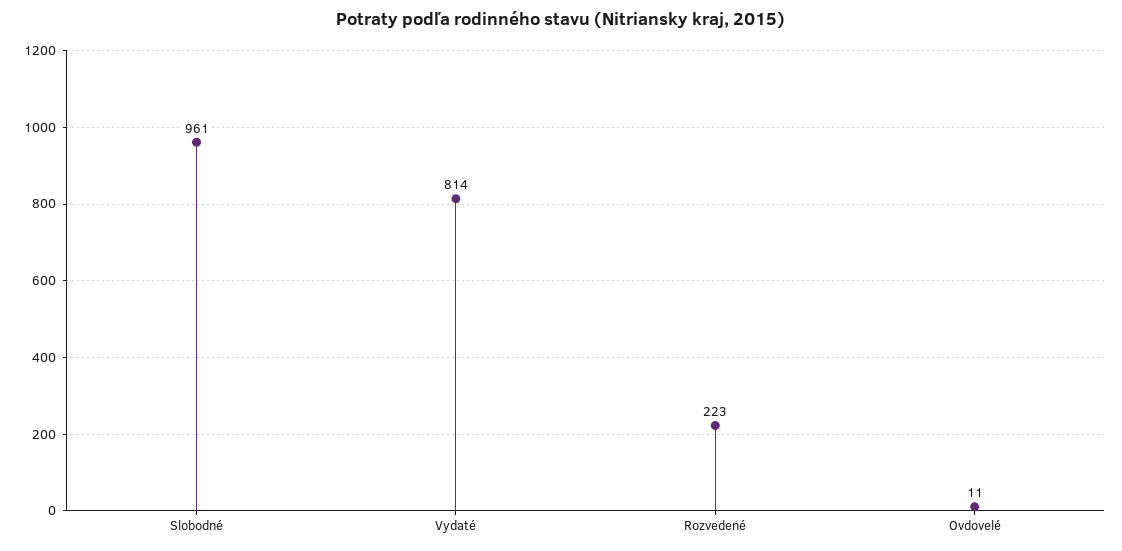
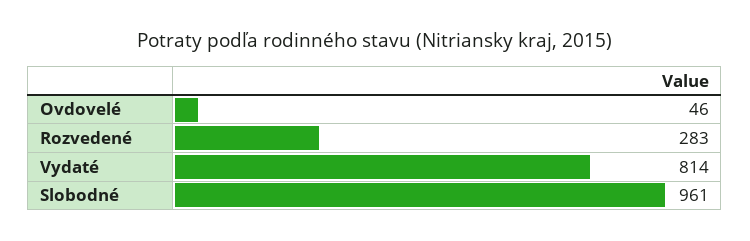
  {
    "Slobodné": 961,
    "Vydaté": 814,
-   "Rozvedené": 223,
+   "Rozvedené": 283,
-   "Ovdovelé": 11
+   "Ovdovelé": 46
  }

